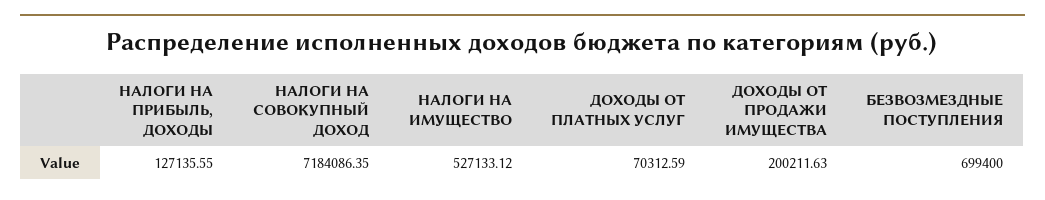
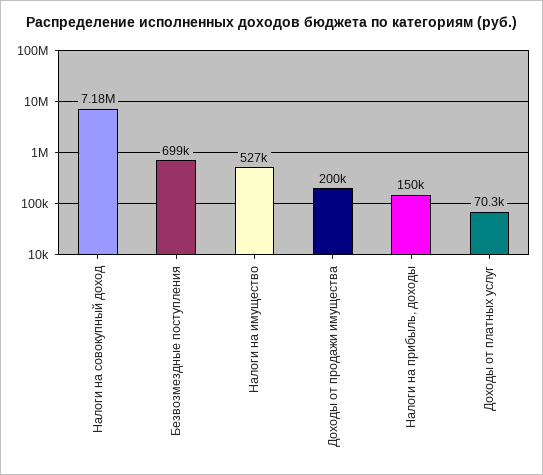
  {
-   "НАЛОГИ НА ПРИБЫЛЬ, ДОХОДЫ": 127135.55,
+   "НАЛОГИ НА ПРИБЫЛЬ, ДОХОДЫ": 150000,
    "НАЛОГИ НА СОВОКУПНЫЙ ДОХОД": 7184086.35,
    "НАЛОГИ НА ИМУЩЕСТВО": 527133.12,
    "ДОХОДЫ ОТ ПЛАТНЫХ УСЛУГ": 70312.59,
    "ДОХОДЫ ОТ ПРОДАЖИ ИМУЩЕСТВА": 200211.63,
    "БЕЗВОЗМЕЗДНЫЕ ПОСТУПЛЕНИЯ": 699400
  }

